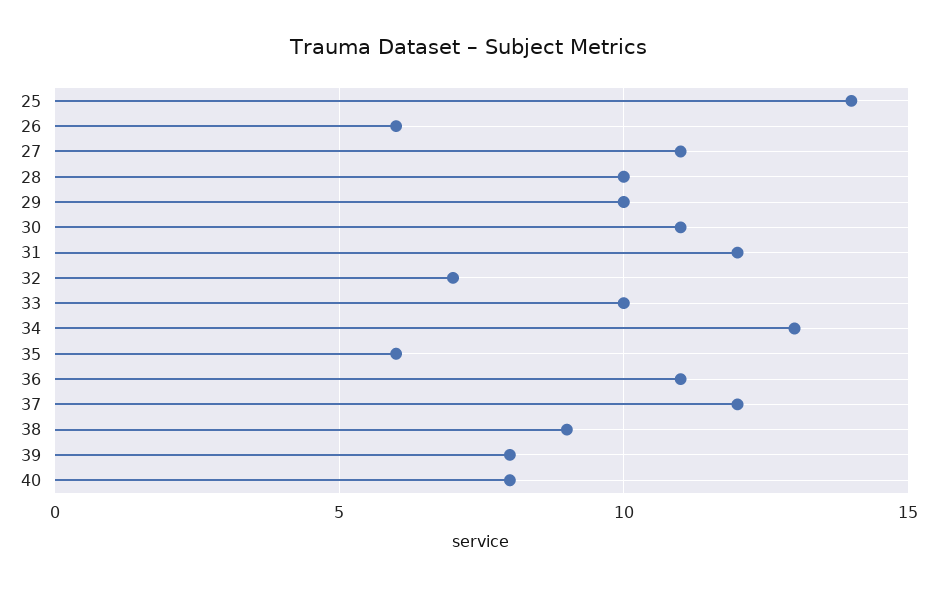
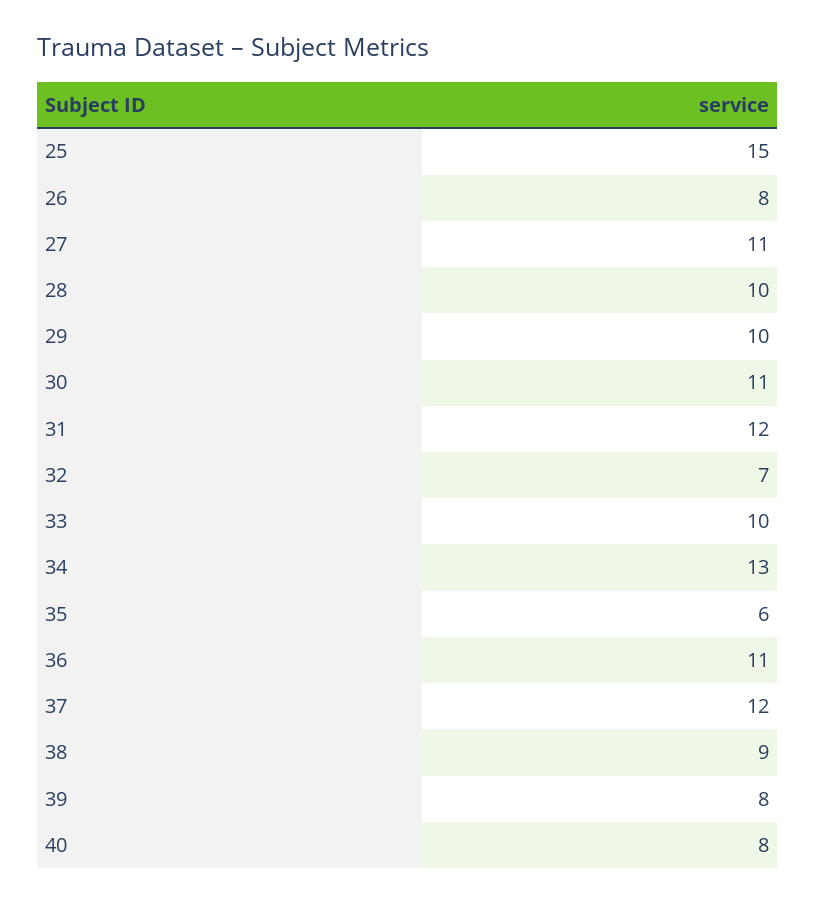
  {
-   "25": 14,
+   "25": 15,
-   "26": 6,
+   "26": 8,
    "27": 11,
    "28": 10,
    "29": 10,
    "30": 11,
    "31": 12,
    "32": 7,
    "33": 10,
    "34": 13,
    "35": 6,
    "36": 11,
    "37": 12,
    "38": 9,
    "39": 8,
    "40": 8
  }

